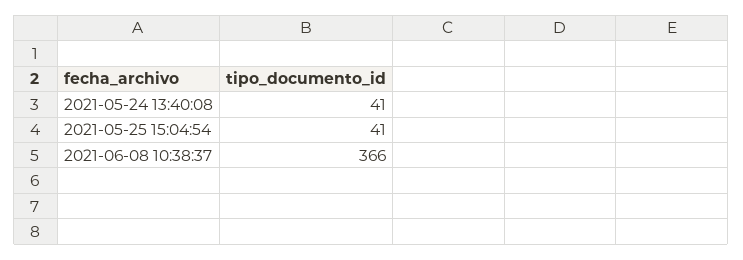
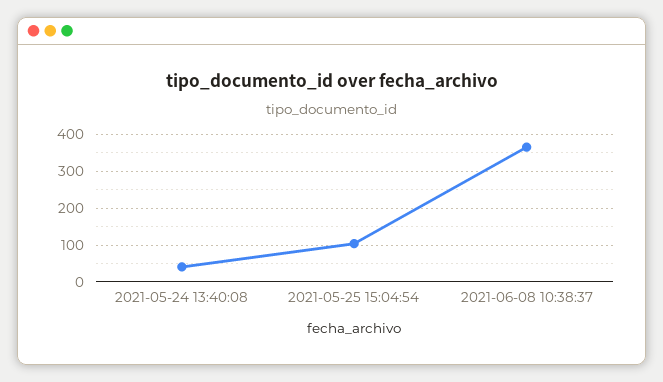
  {
    "2021-05-24 13:40:08": 41,
-   "2021-05-25 15:04:54": 41,
+   "2021-05-25 15:04:54": 100,
    "2021-06-08 10:38:37": 366
  }

